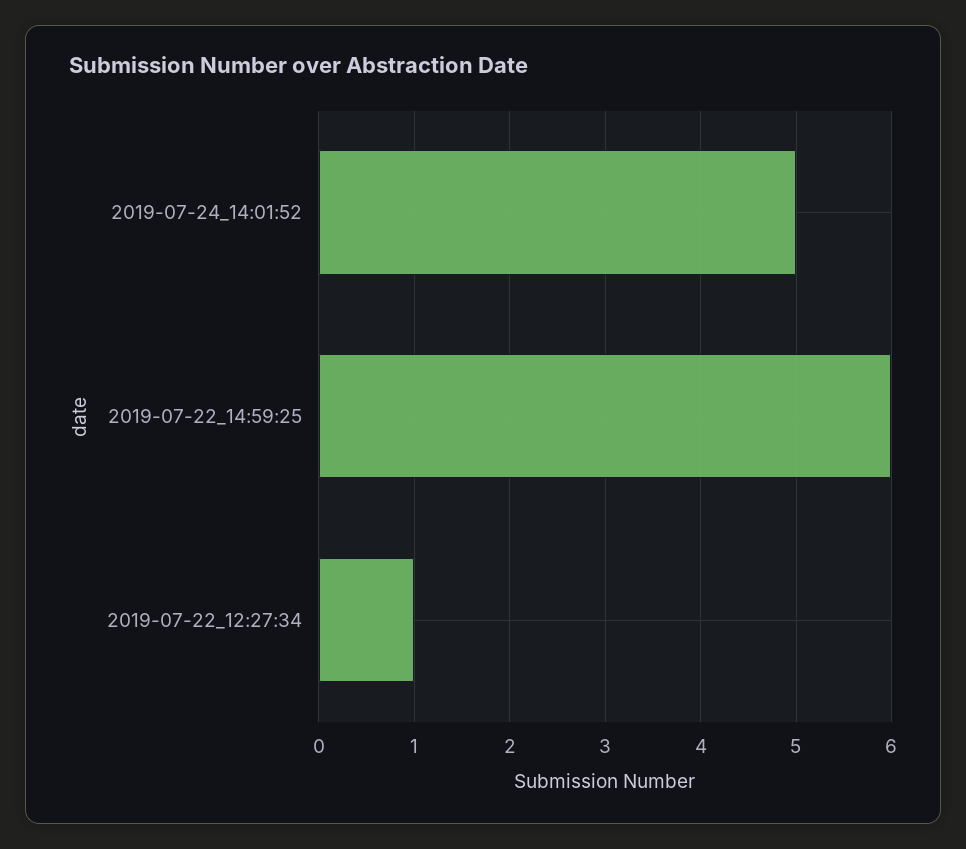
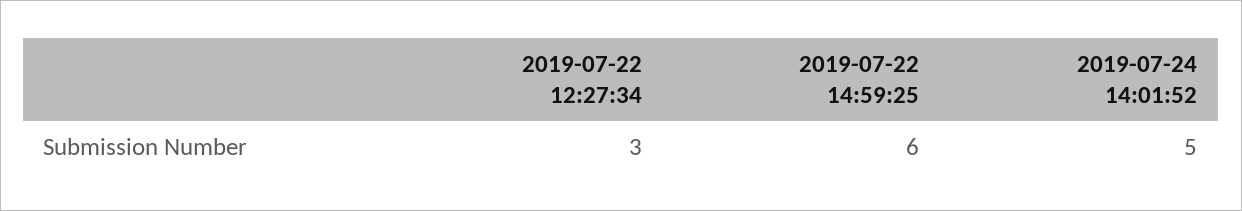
  {
    "2019-07-24_14:01:52": 5,
    "2019-07-22_14:59:25": 6,
-   "2019-07-22_12:27:34": 1
+   "2019-07-22_12:27:34": 3
  }

